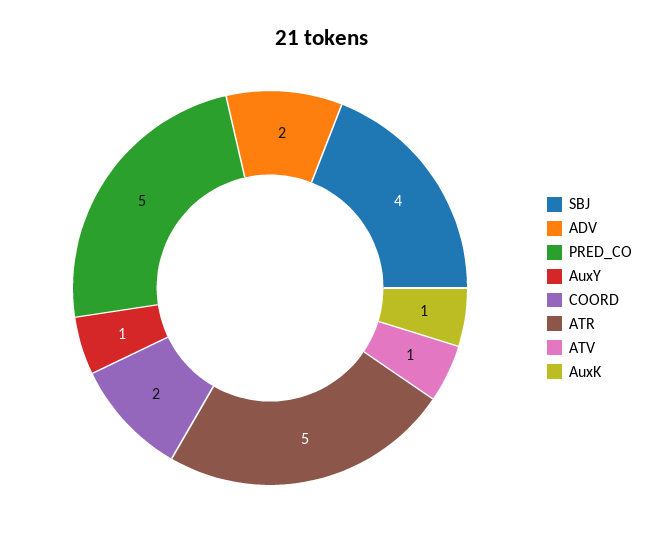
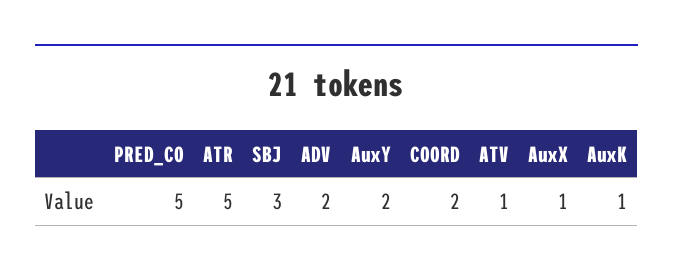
  {
-   "SBJ": 4,
+   "SBJ": 3,
    "ADV": 2,
    "PRED_CO": 5,
-   "AuxY": 1,
+   "AuxY": 2,
    "COORD": 2,
    "ATR": 5,
    "ATV": 1,
-   "AuxK": 1
+   "AuxK": 1,
+   "AuxX": 1
  }

